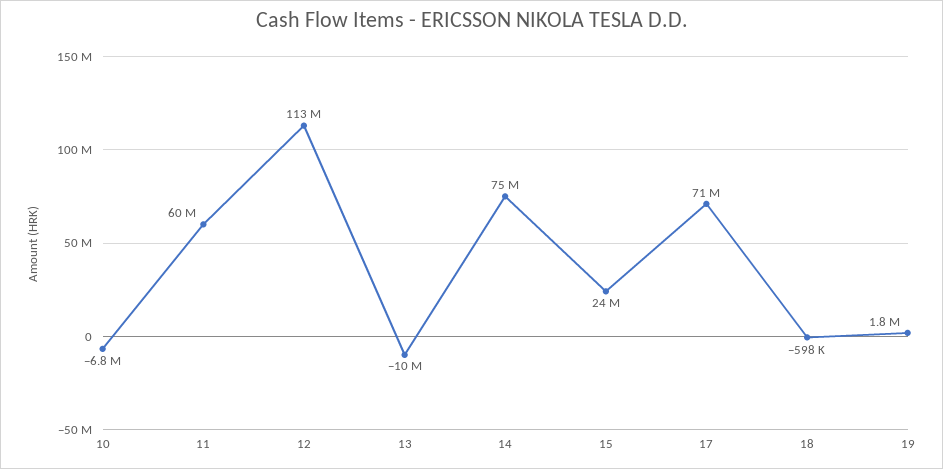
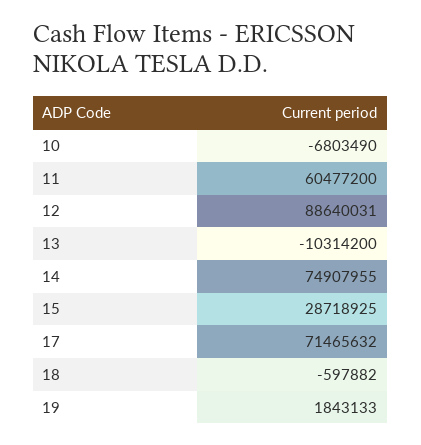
  {
    "10": -6803490,
    "11": 60477200,
-   "12": 113000000,
+   "12": 88640031,
    "13": -10314200,
    "14": 74907955,
-   "15": 24000000,
+   "15": 28718925,
    "17": 71465632,
    "18": -597882,
    "19": 1843133
  }

